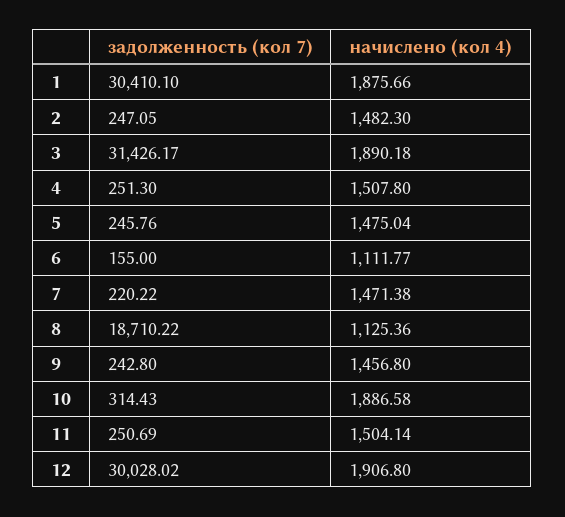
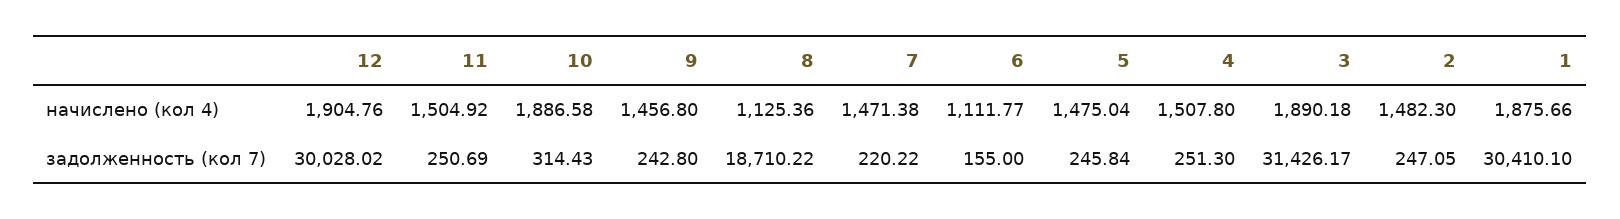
  {
    "задолженность (кол 7)": {
      "1": 30410.1,
      "2": 247.05,
      "3": 31426.17,
      "4": 251.3,
-     "5": 245.76,
+     "5": 245.84,
      "6": 155,
      "7": 220.22,
      "8": 18710.22,
      "9": 242.8,
      "10": 314.43,
      "11": 250.69,
      "12": 30028.02
    },
    "начислено (кол 4)": {
      "1": 1875.66,
      "2": 1482.3,
      "3": 1890.18,
      "4": 1507.8,
      "5": 1475.04,
      "6": 1111.77,
      "7": 1471.38,
      "8": 1125.36,
      "9": 1456.8,
      "10": 1886.58,
-     "11": 1504.14,
+     "11": 1504.92,
-     "12": 1906.8
+     "12": 1904.76
    }
  }

